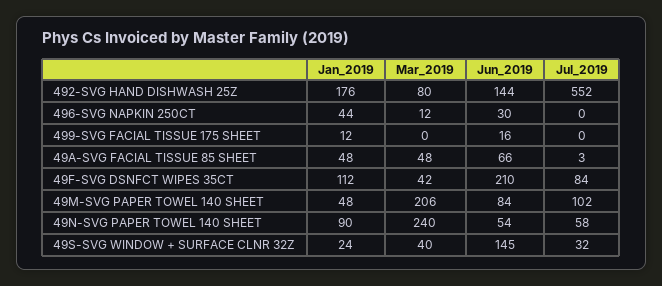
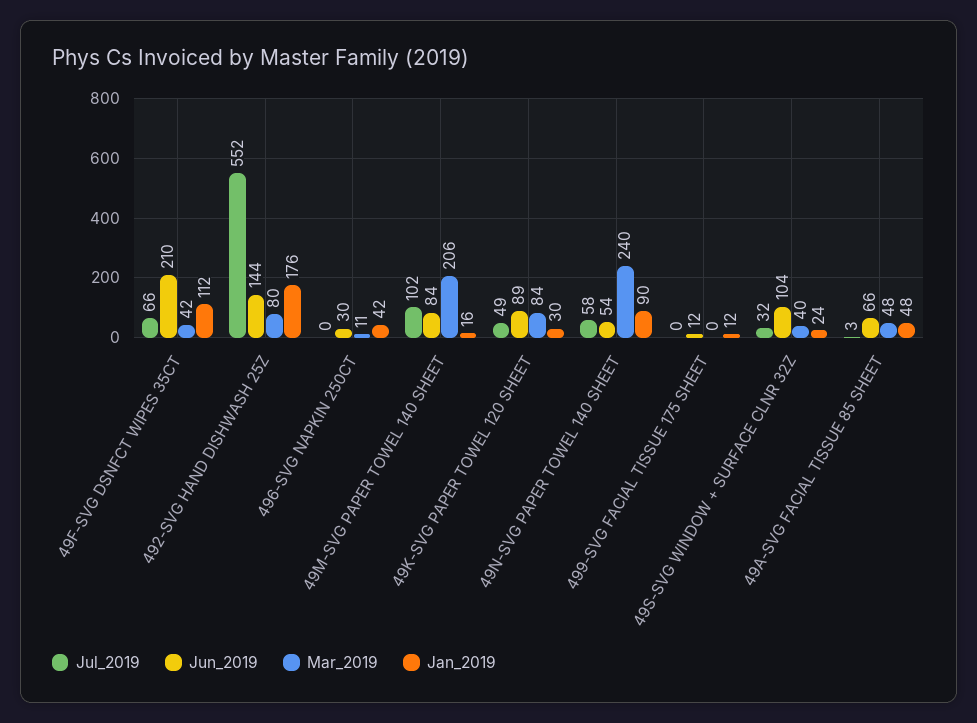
  {
    "Jan_2019": {
      "492-SVG HAND DISHWASH 25Z": 176,
-     "496-SVG NAPKIN 250CT": 44,
+     "496-SVG NAPKIN 250CT": 42,
      "499-SVG FACIAL TISSUE 175 SHEET": 12,
      "49A-SVG FACIAL TISSUE 85 SHEET": 48,
      "49F-SVG DSNFCT WIPES 35CT": 112,
-     "49M-SVG PAPER TOWEL 140 SHEET": 48,
+     "49M-SVG PAPER TOWEL 140 SHEET": 16,
      "49N-SVG PAPER TOWEL 140 SHEET": 90,
-     "49S-SVG WINDOW + SURFACE CLNR 32Z": 24
+     "49S-SVG WINDOW + SURFACE CLNR 32Z": 24,
+     "49K-SVG PAPER TOWEL 120 SHEET": 30
    },
    "Mar_2019": {
      "492-SVG HAND DISHWASH 25Z": 80,
-     "496-SVG NAPKIN 250CT": 12,
+     "496-SVG NAPKIN 250CT": 11,
      "499-SVG FACIAL TISSUE 175 SHEET": 0,
      "49A-SVG FACIAL TISSUE 85 SHEET": 48,
      "49F-SVG DSNFCT WIPES 35CT": 42,
      "49M-SVG PAPER TOWEL 140 SHEET": 206,
      "49N-SVG PAPER TOWEL 140 SHEET": 240,
-     "49S-SVG WINDOW + SURFACE CLNR 32Z": 40
+     "49S-SVG WINDOW + SURFACE CLNR 32Z": 40,
+     "49K-SVG PAPER TOWEL 120 SHEET": 84
    },
    "Jun_2019": {
      "492-SVG HAND DISHWASH 25Z": 144,
      "496-SVG NAPKIN 250CT": 30,
-     "499-SVG FACIAL TISSUE 175 SHEET": 16,
+     "499-SVG FACIAL TISSUE 175 SHEET": 12,
      "49A-SVG FACIAL TISSUE 85 SHEET": 66,
      "49F-SVG DSNFCT WIPES 35CT": 210,
      "49M-SVG PAPER TOWEL 140 SHEET": 84,
      "49N-SVG PAPER TOWEL 140 SHEET": 54,
-     "49S-SVG WINDOW + SURFACE CLNR 32Z": 145
+     "49S-SVG WINDOW + SURFACE CLNR 32Z": 104,
+     "49K-SVG PAPER TOWEL 120 SHEET": 89
    },
    "Jul_2019": {
      "492-SVG HAND DISHWASH 25Z": 552,
      "496-SVG NAPKIN 250CT": 0,
      "499-SVG FACIAL TISSUE 175 SHEET": 0,
      "49A-SVG FACIAL TISSUE 85 SHEET": 3,
-     "49F-SVG DSNFCT WIPES 35CT": 84,
+     "49F-SVG DSNFCT WIPES 35CT": 66,
      "49M-SVG PAPER TOWEL 140 SHEET": 102,
      "49N-SVG PAPER TOWEL 140 SHEET": 58,
-     "49S-SVG WINDOW + SURFACE CLNR 32Z": 32
+     "49S-SVG WINDOW + SURFACE CLNR 32Z": 32,
+     "49K-SVG PAPER TOWEL 120 SHEET": 49
    }
  }

